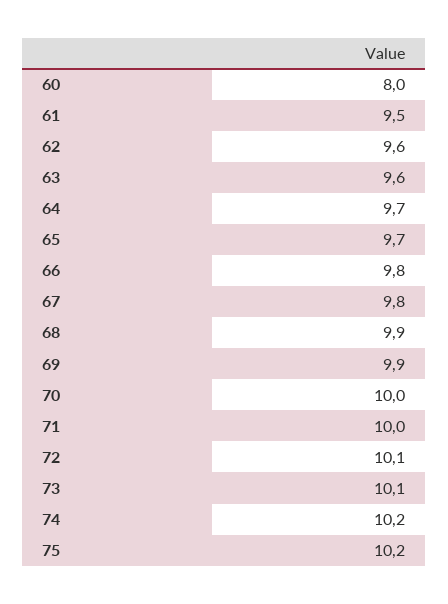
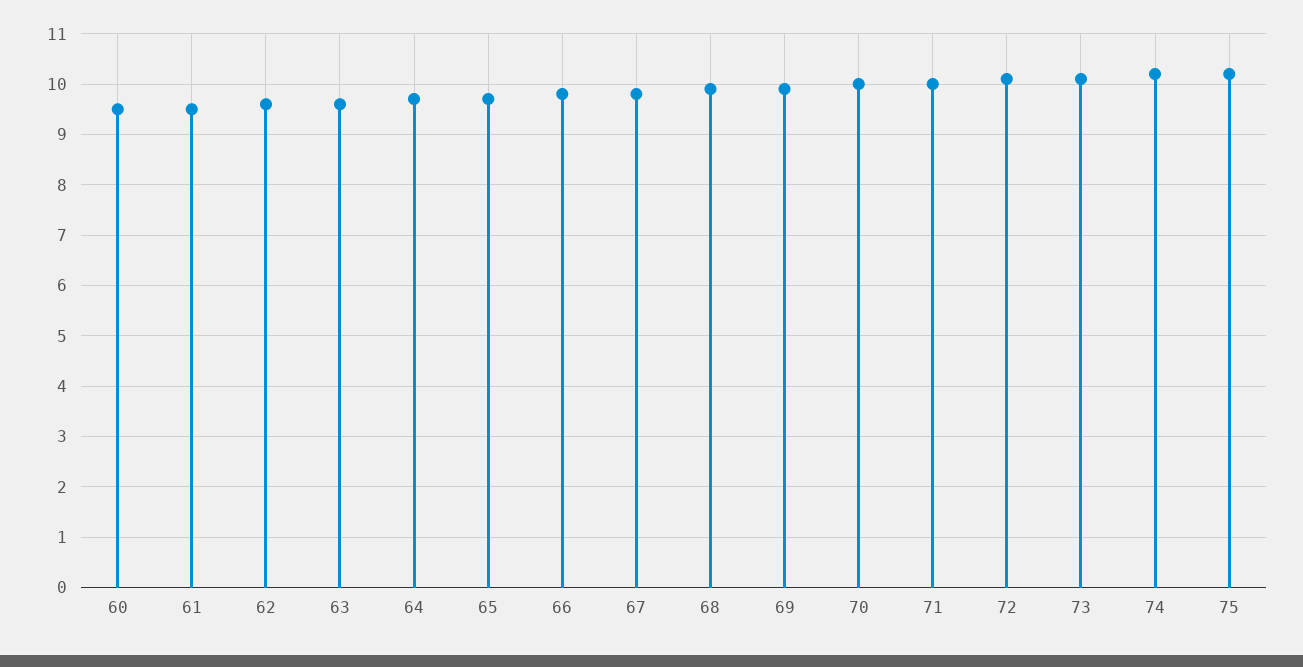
  {
-   "60": 8,
+   "60": 9.5,
    "61": 9.5,
    "62": 9.6,
    "63": 9.6,
    "64": 9.7,
    "65": 9.7,
    "66": 9.8,
    "67": 9.8,
    "68": 9.9,
    "69": 9.9,
    "70": 10,
    "71": 10,
    "72": 10.1,
    "73": 10.1,
    "74": 10.2,
    "75": 10.2
  }

